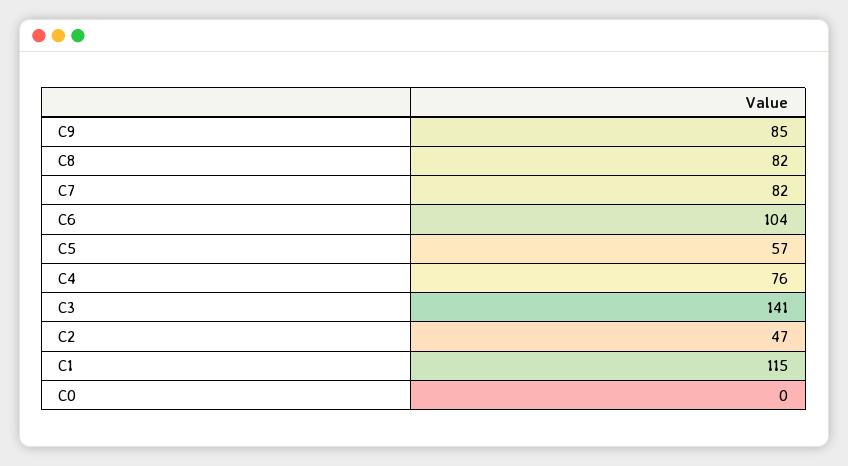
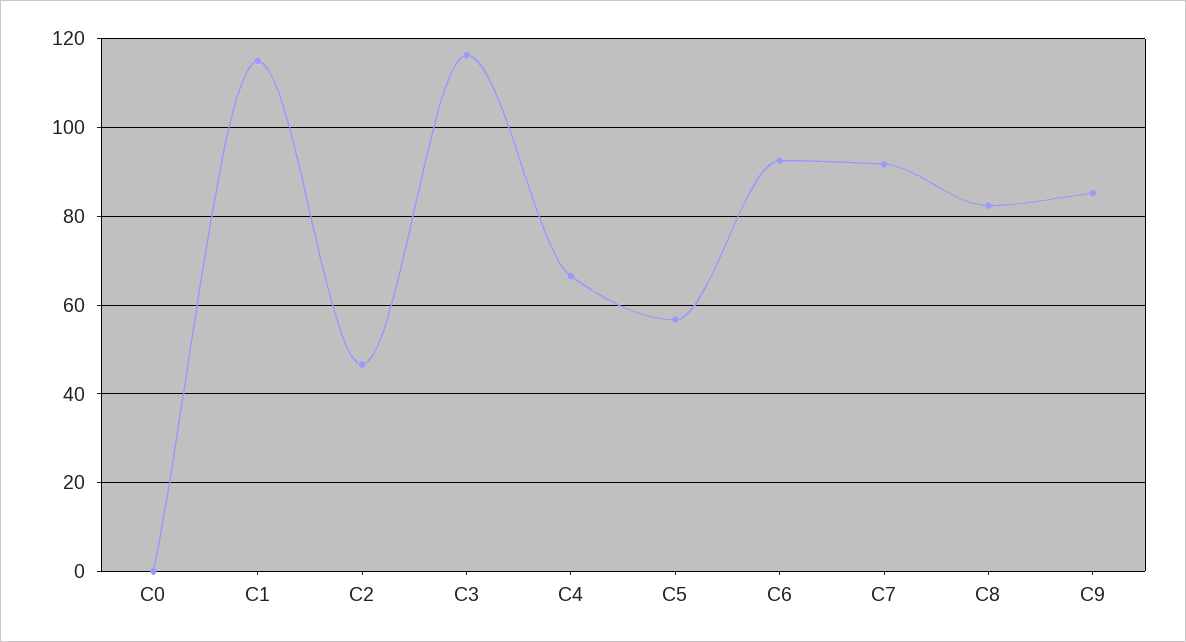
  {
    "C9": 85,
    "C8": 82,
-   "C7": 82,
+   "C7": 92,
-   "C6": 104,
+   "C6": 92,
    "C5": 57,
-   "C4": 76,
+   "C4": 66,
-   "C3": 141,
+   "C3": 116,
    "C2": 47,
    "C1": 115,
    "C0": 0
  }

